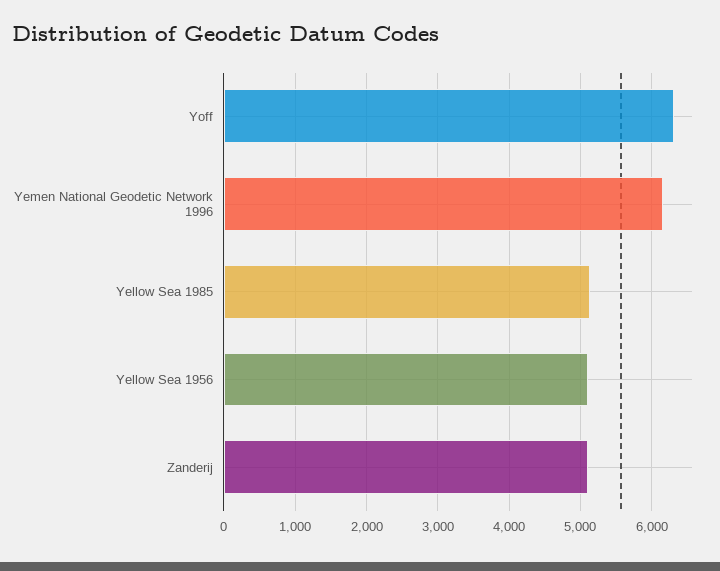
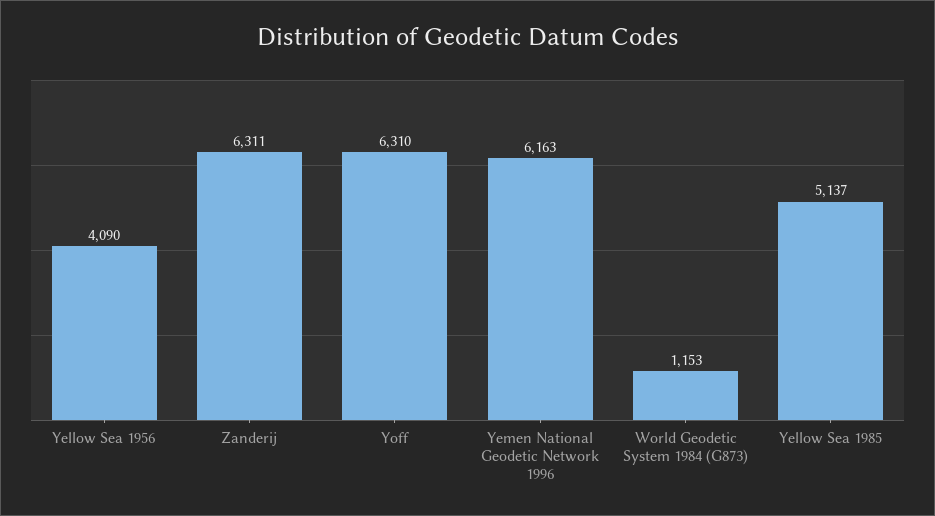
  {
    "Yoff": 6310,
    "Yemen National Geodetic Network 1996": 6163,
    "Yellow Sea 1985": 5137,
-   "Yellow Sea 1956": 5100,
+   "Yellow Sea 1956": 4090,
-   "Zanderij": 5100
+   "Zanderij": 6311,
+   "World Geodetic System 1984 (G873)": 1153
  }

